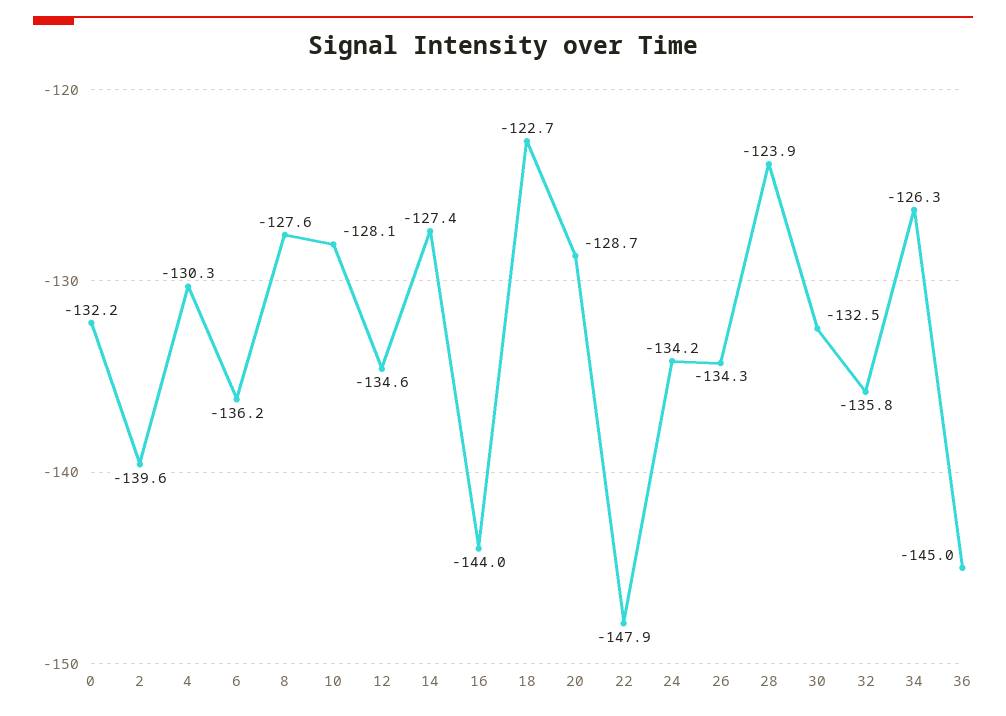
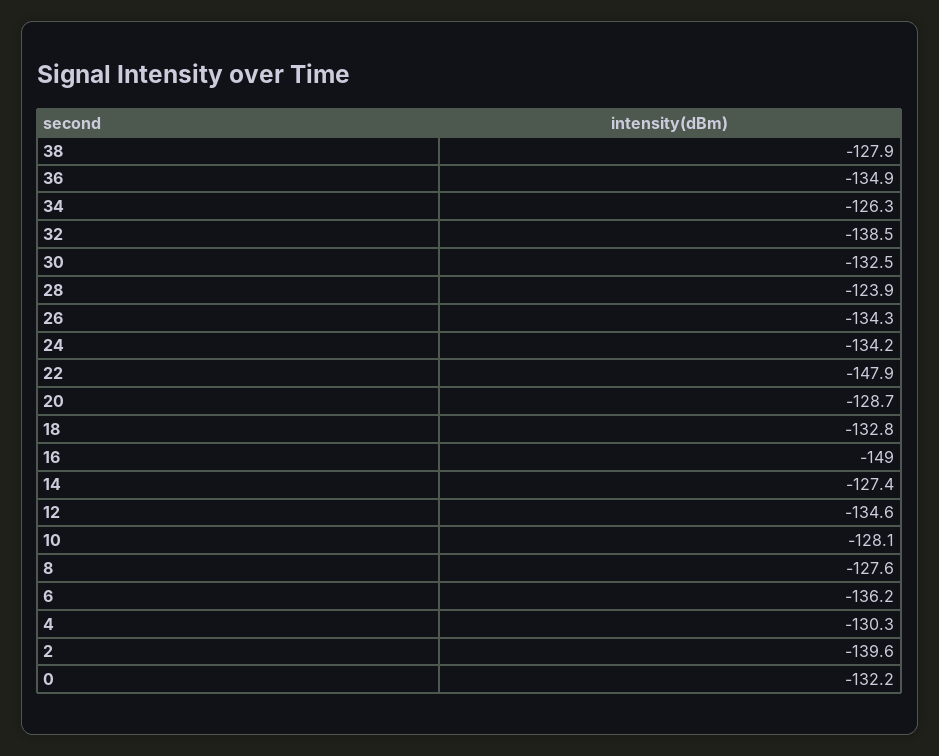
  {
    "0": -132.2,
    "2": -139.6,
    "4": -130.3,
    "6": -136.2,
    "8": -127.6,
    "10": -128.1,
    "12": -134.6,
    "14": -127.4,
-   "16": -144,
+   "16": -149,
-   "18": -122.7,
+   "18": -132.8,
    "20": -128.7,
    "22": -147.9,
    "24": -134.2,
    "26": -134.3,
    "28": -123.9,
    "30": -132.5,
-   "32": -135.8,
+   "32": -138.5,
    "34": -126.3,
-   "36": -145
+   "36": -134.9,
+   "38": -127.9
  }

